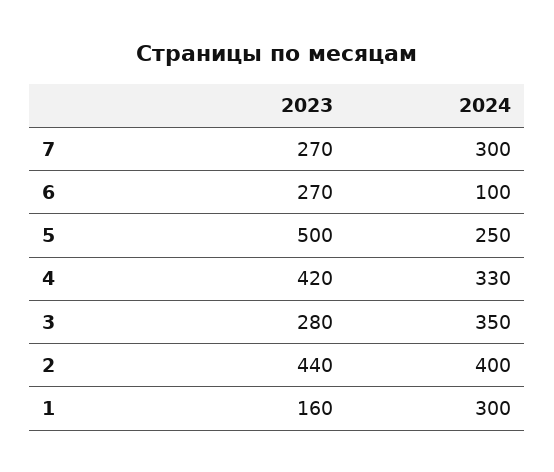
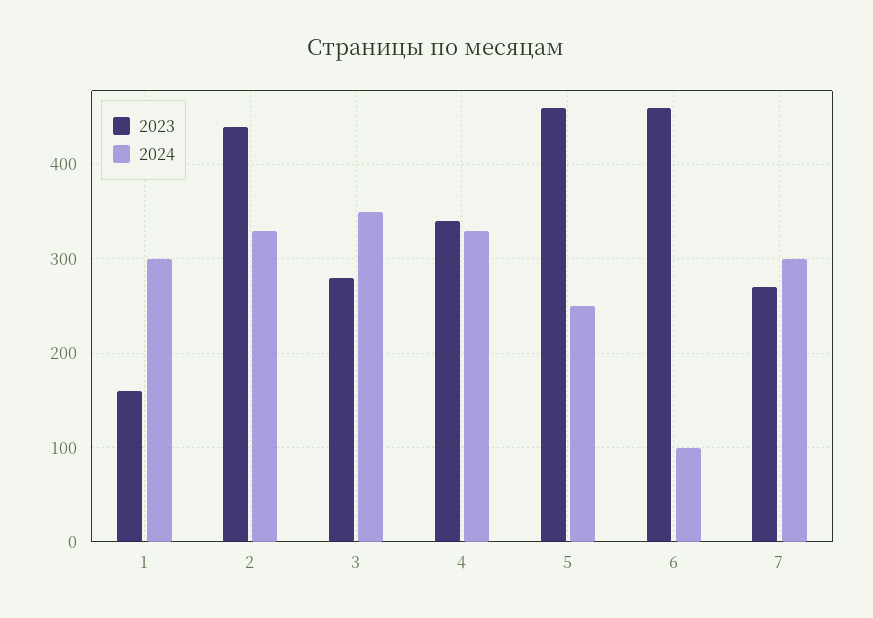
  {
    "2023": {
      "7": 270,
-     "6": 270,
+     "6": 460,
-     "5": 500,
+     "5": 460,
-     "4": 420,
+     "4": 340,
      "3": 280,
      "2": 440,
      "1": 160
    },
    "2024": {
      "7": 300,
      "6": 100,
      "5": 250,
      "4": 330,
      "3": 350,
-     "2": 400,
+     "2": 330,
      "1": 300
    }
  }

